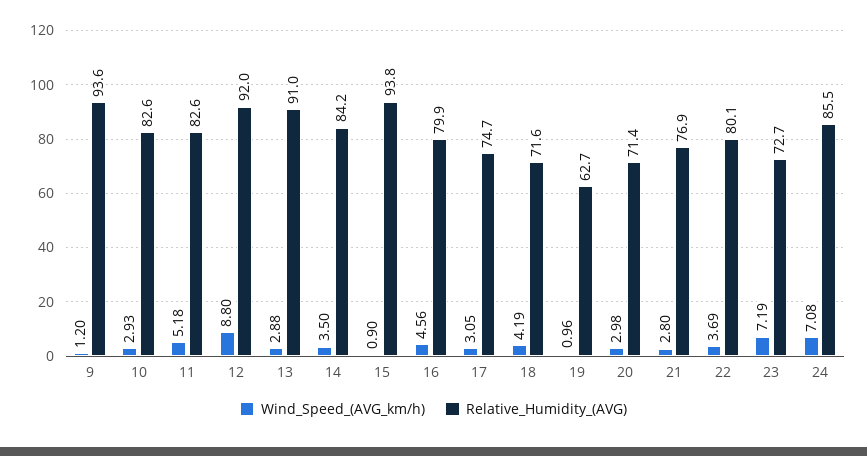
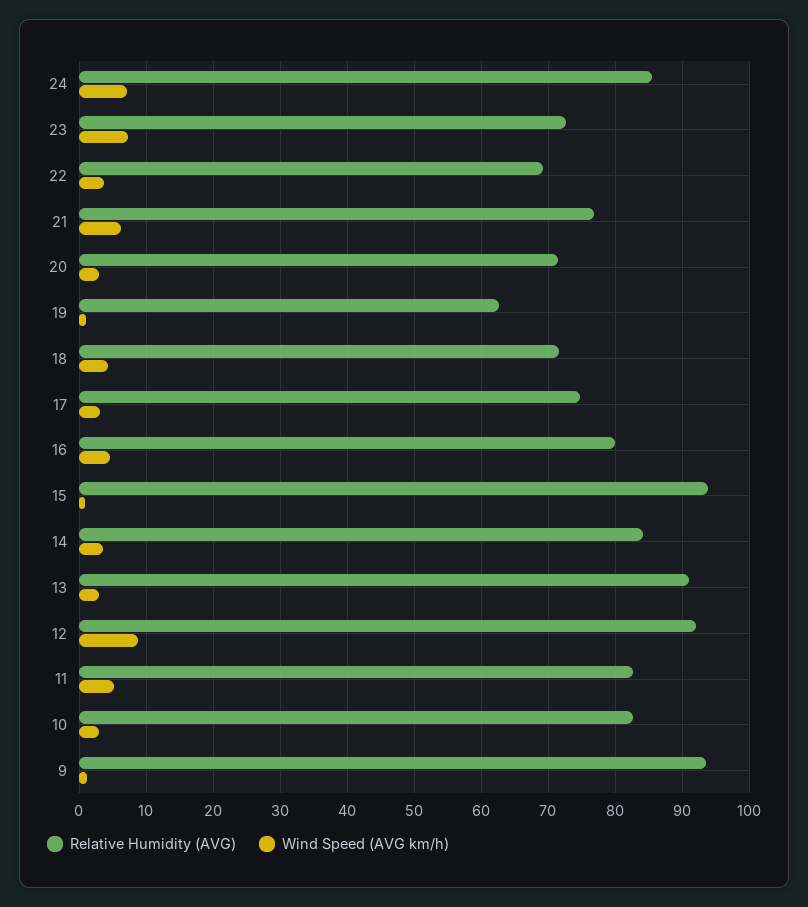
  {
    "Wind_Speed_(AVG_km/h)": {
      "9": 1.2,
      "10": 2.93,
      "11": 5.18,
      "12": 8.8,
      "13": 2.88,
      "14": 3.5,
      "15": 0.9,
      "16": 4.56,
      "17": 3.05,
      "18": 4.19,
      "19": 0.96,
      "20": 2.98,
-     "21": 2.8,
+     "21": 6,
      "22": 3.69,
      "23": 7.19,
      "24": 7.08
    },
    "Relative_Humidity_(AVG)": {
      "9": 93.6,
      "10": 82.6,
      "11": 82.6,
      "12": 92,
      "13": 91,
      "14": 84.2,
      "15": 93.8,
      "16": 79.9,
      "17": 74.7,
      "18": 71.6,
      "19": 62.7,
      "20": 71.4,
      "21": 76.9,
-     "22": 80.1,
+     "22": 69,
      "23": 72.7,
      "24": 85.5
    }
  }

